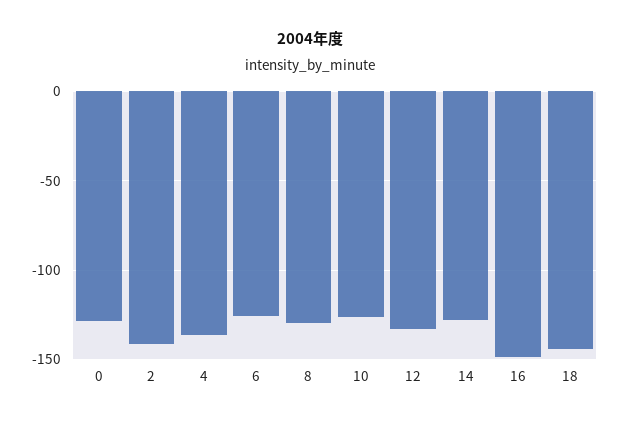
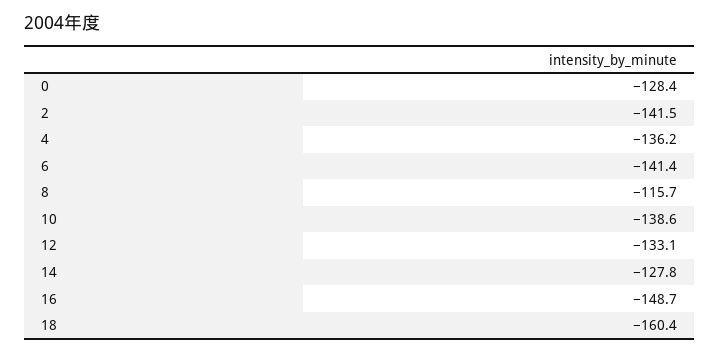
  {
    "0": -128.4,
    "2": -141.5,
    "4": -136.2,
-   "6": -125,
+   "6": -141.4,
-   "8": -130,
+   "8": -115.7,
-   "10": -125,
+   "10": -138.6,
    "12": -133.1,
    "14": -127.8,
    "16": -148.7,
-   "18": -145
+   "18": -160.4
  }

